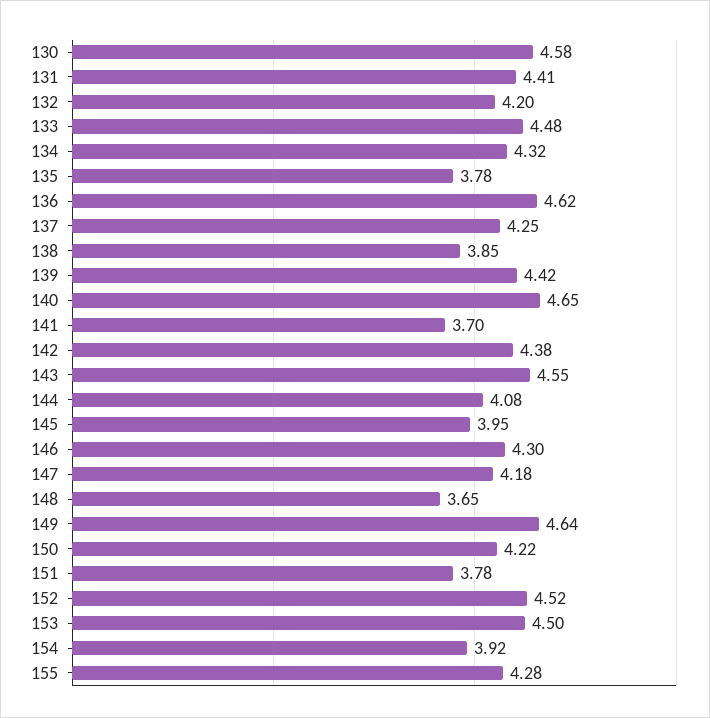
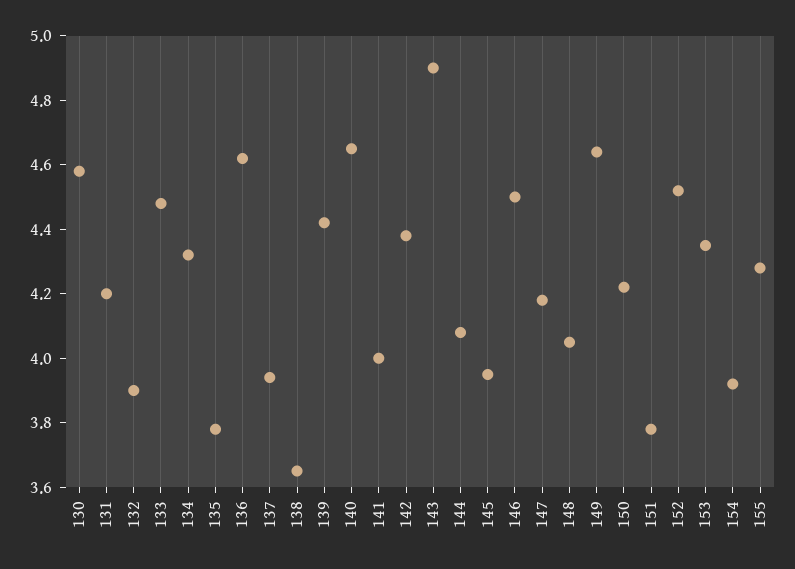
  {
    "130": 4.58,
-   "131": 4.41,
+   "131": 4.2,
-   "132": 4.2,
+   "132": 3.9,
    "133": 4.48,
    "134": 4.32,
    "135": 3.78,
    "136": 4.62,
-   "137": 4.25,
+   "137": 3.95,
-   "138": 3.85,
+   "138": 3.65,
    "139": 4.42,
    "140": 4.65,
-   "141": 3.7,
+   "141": 4,
    "142": 4.38,
-   "143": 4.55,
+   "143": 4.9,
    "144": 4.08,
    "145": 3.95,
-   "146": 4.3,
+   "146": 4.5,
    "147": 4.18,
-   "148": 3.65,
+   "148": 4.05,
    "149": 4.64,
    "150": 4.22,
    "151": 3.78,
    "152": 4.52,
-   "153": 4.5,
+   "153": 4.35,
    "154": 3.92,
    "155": 4.28
  }

